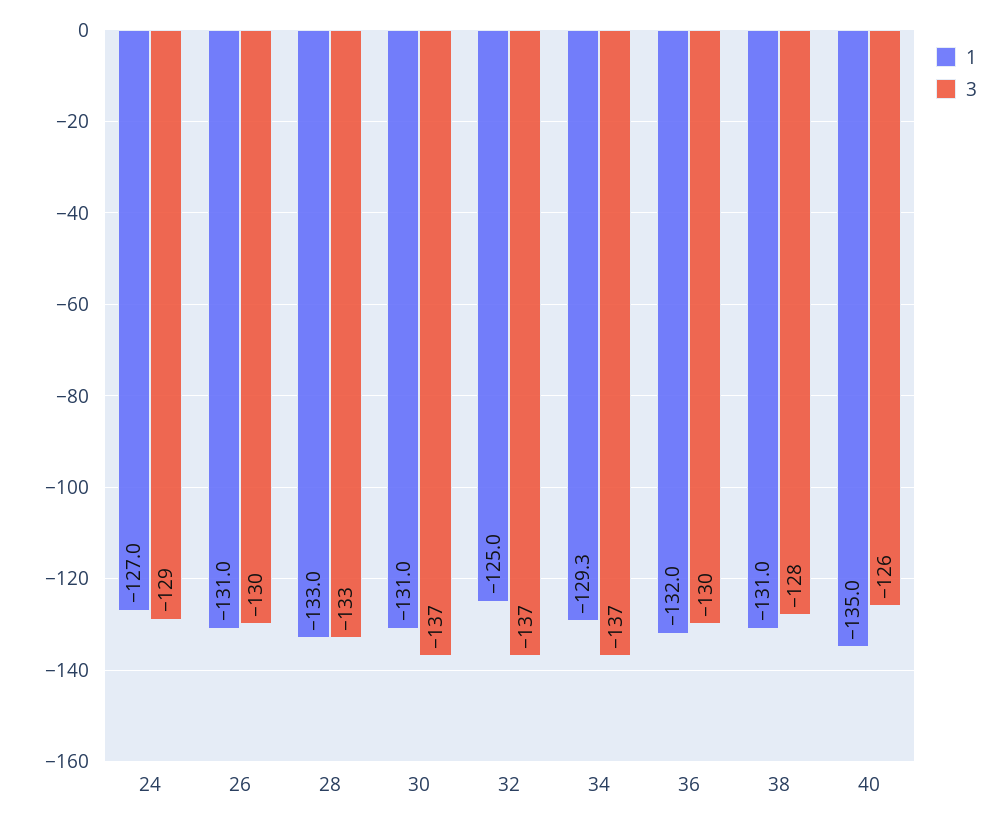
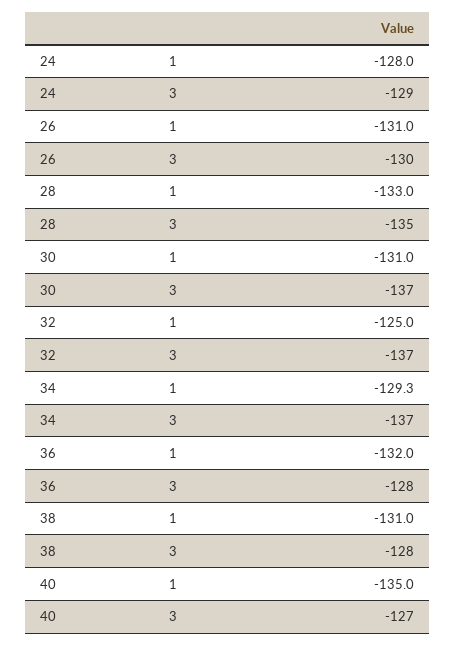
  {
    "1": {
-     "24": -127,
+     "24": -128,
      "26": -131,
      "28": -133,
      "30": -131,
      "32": -125,
      "34": -129.3,
      "36": -132,
      "38": -131,
      "40": -135
    },
    "3": {
      "24": -129,
      "26": -130,
-     "28": -133,
+     "28": -135,
      "30": -137,
      "32": -137,
      "34": -137,
-     "36": -130,
+     "36": -128,
      "38": -128,
-     "40": -126
+     "40": -127
    }
  }

